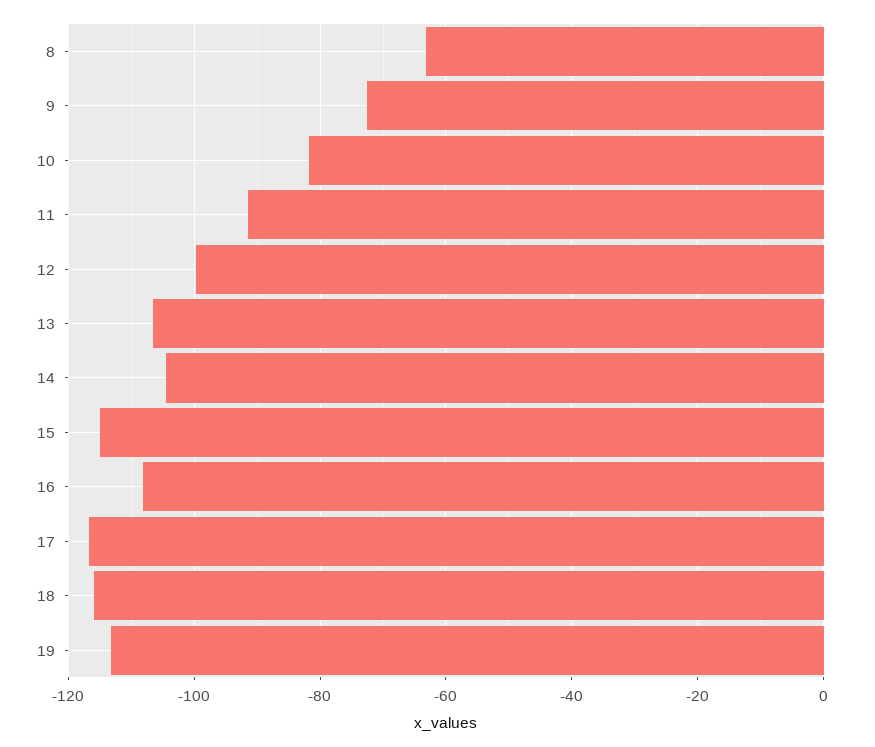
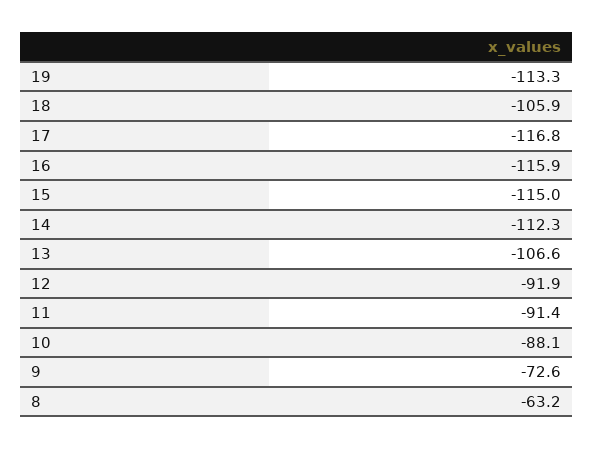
  {
    "8": -63.2,
    "9": -72.6,
-   "10": -82,
+   "10": -88.1,
    "11": -91.4,
-   "12": -100,
+   "12": -91.9,
    "13": -106.6,
-   "14": -104,
+   "14": -112.3,
    "15": -115,
-   "16": -108,
+   "16": -115.9,
    "17": -116.8,
-   "18": -116,
+   "18": -105.9,
    "19": -113.3
  }

